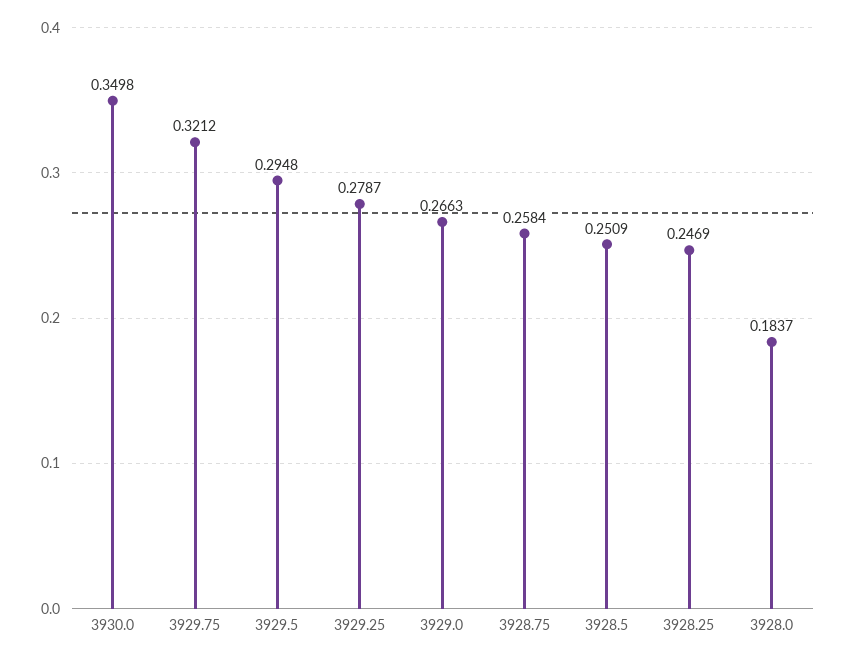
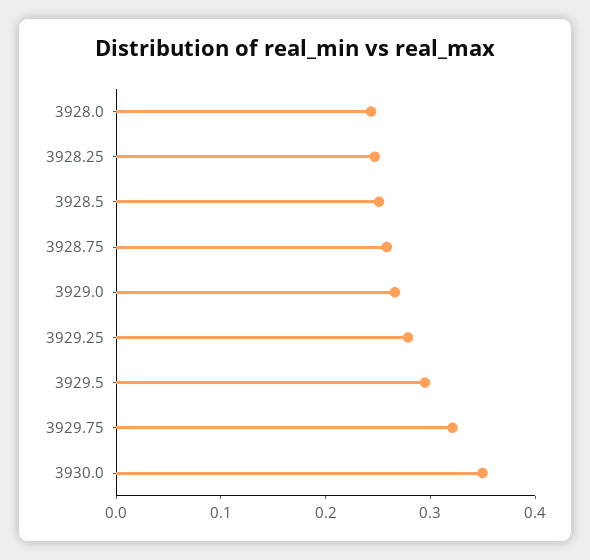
  {
    "3930.0": 0.3498,
    "3929.75": 0.3212,
    "3929.5": 0.2948,
    "3929.25": 0.2787,
    "3929.0": 0.2663,
    "3928.75": 0.2584,
    "3928.5": 0.2509,
    "3928.25": 0.2469,
-   "3928.0": 0.1837
+   "3928.0": 0.24
  }

